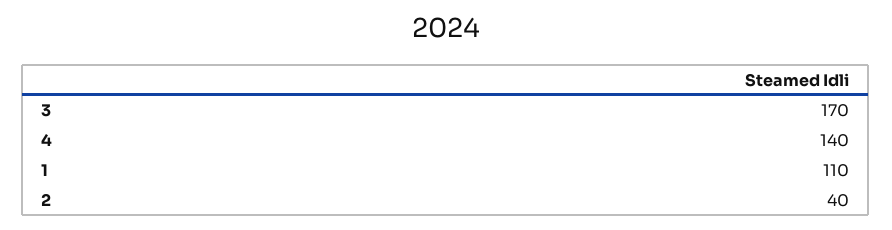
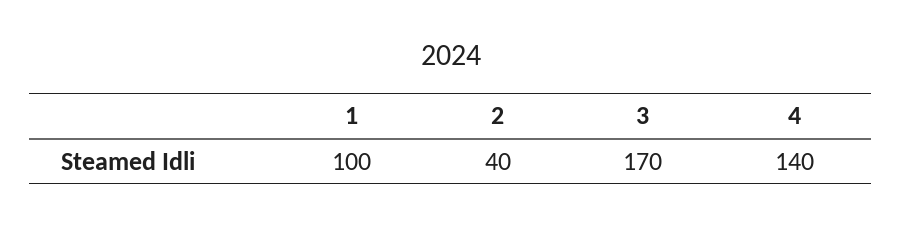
  {
    "3": 170,
    "4": 140,
-   "1": 110,
+   "1": 100,
    "2": 40
  }

